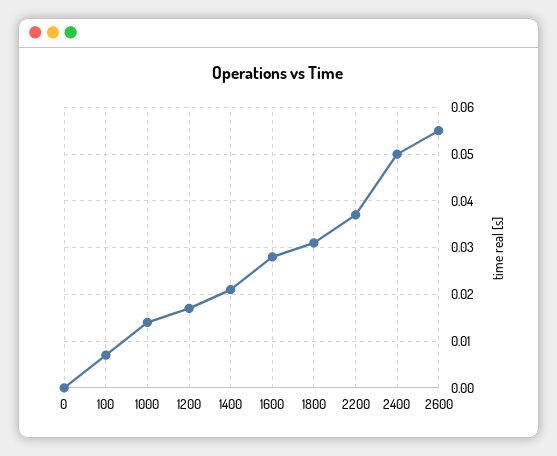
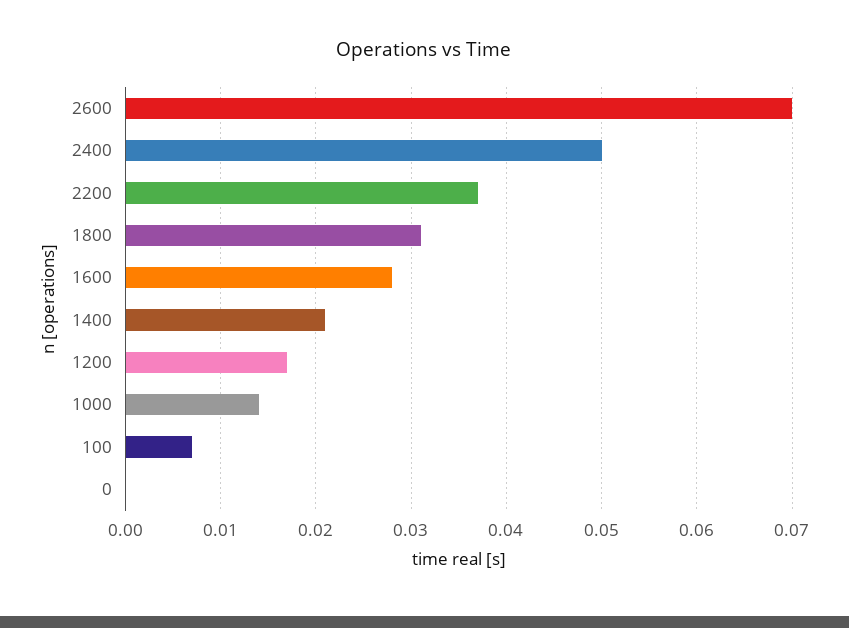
  {
    "0": 0,
    "100": 0.007,
    "1000": 0.014,
    "1200": 0.017,
    "1400": 0.021,
    "1600": 0.028,
    "1800": 0.031,
    "2200": 0.037,
    "2400": 0.05,
-   "2600": 0.055
+   "2600": 0.07
  }

